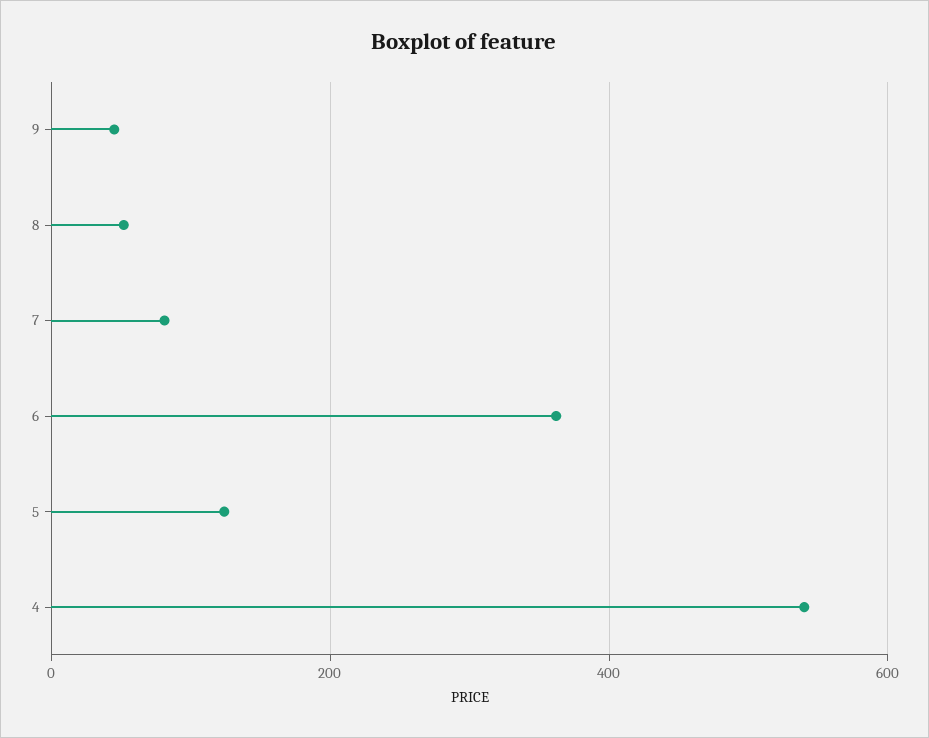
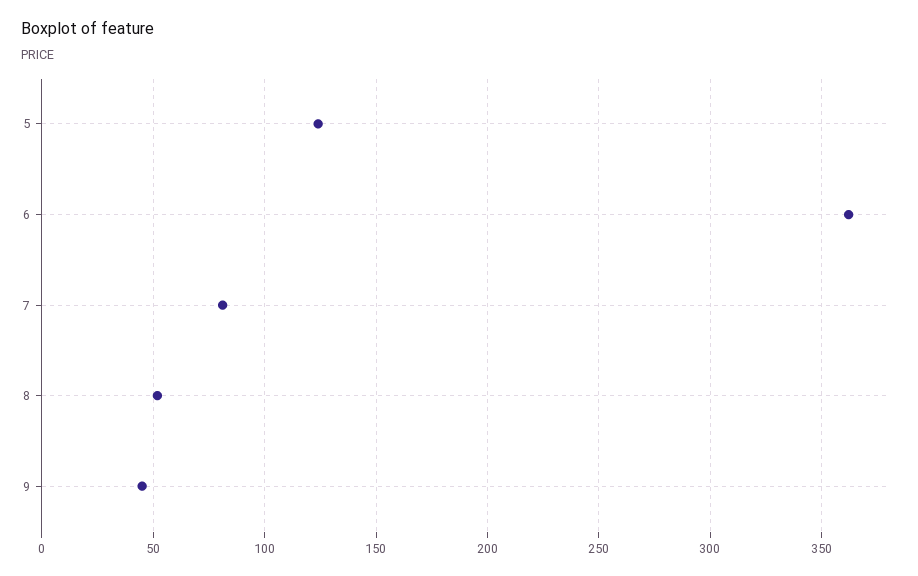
  {
    "9": 45,
    "8": 50,
    "7": 80,
    "6": 360,
-   "5": 125,
+   "5": 125
-   "4": 540
  }

